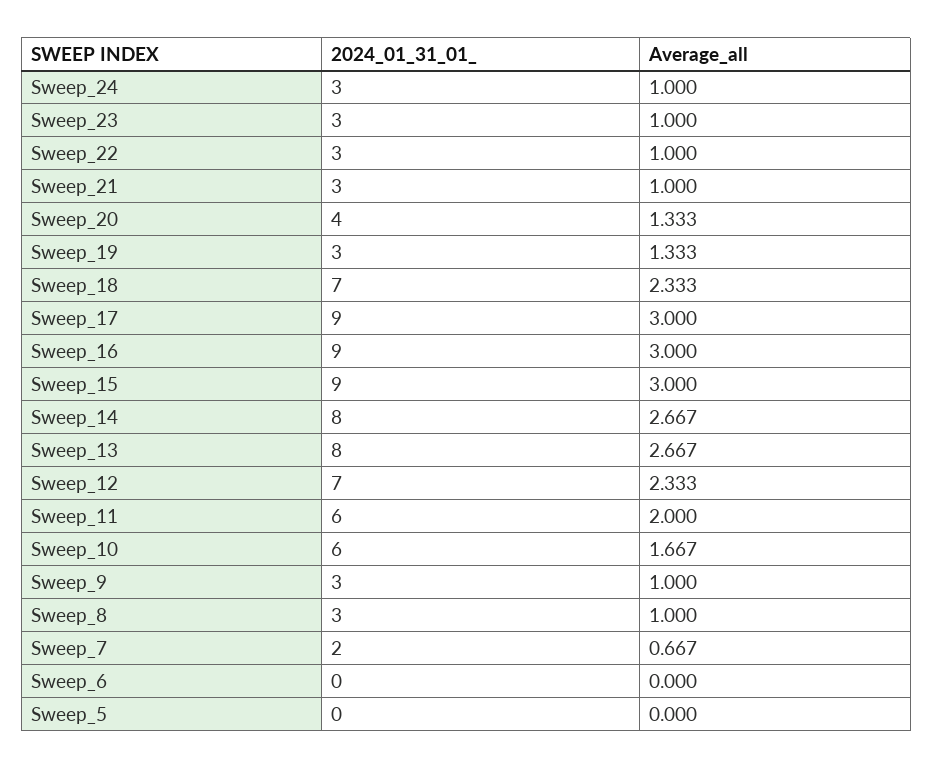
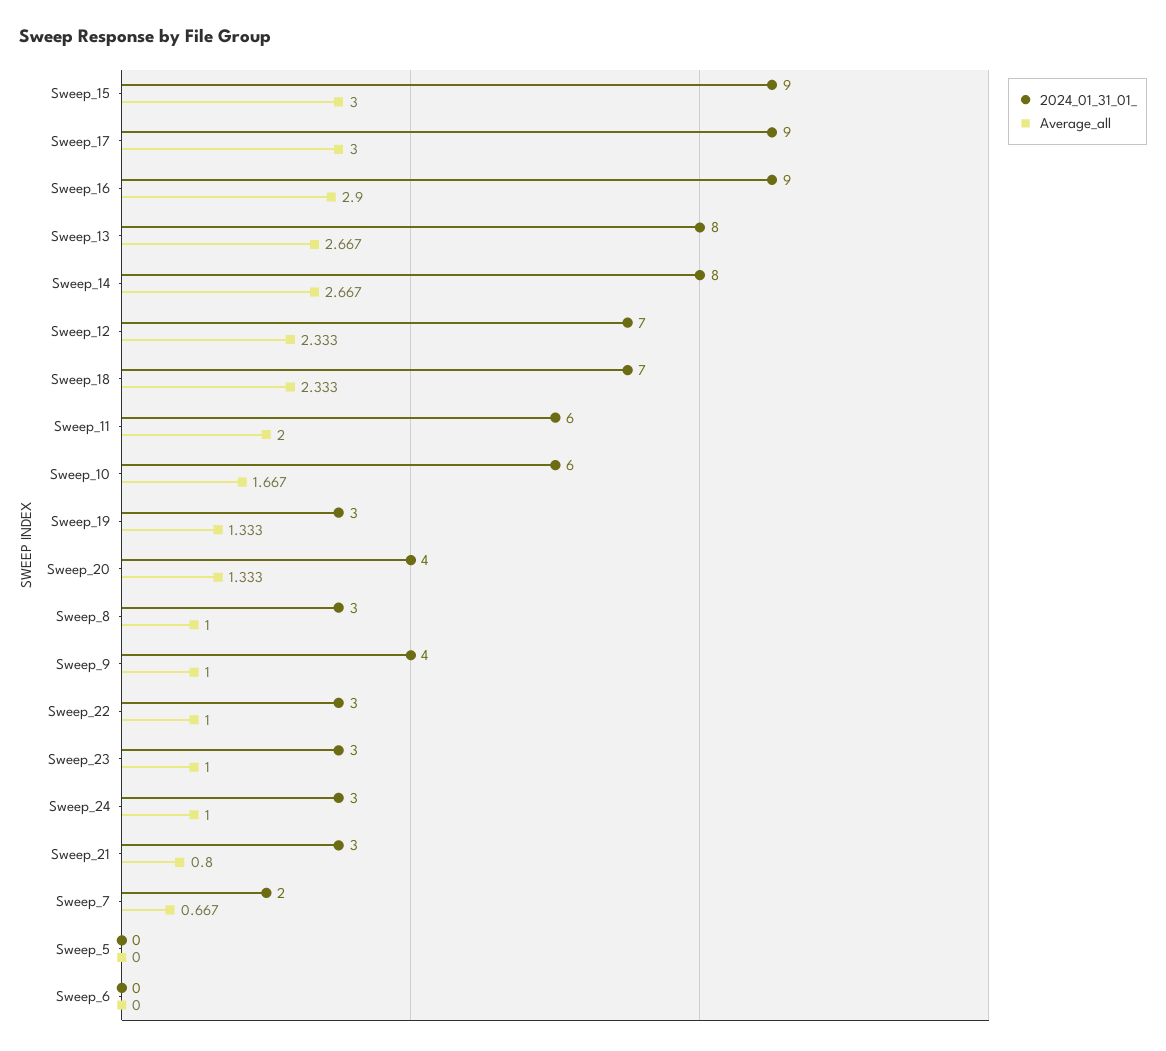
  {
    "2024_01_31_01_": {
      "Sweep_24": 3,
      "Sweep_23": 3,
      "Sweep_22": 3,
      "Sweep_21": 3,
      "Sweep_20": 4,
      "Sweep_19": 3,
      "Sweep_18": 7,
      "Sweep_17": 9,
      "Sweep_16": 9,
      "Sweep_15": 9,
      "Sweep_14": 8,
      "Sweep_13": 8,
      "Sweep_12": 7,
      "Sweep_11": 6,
      "Sweep_10": 6,
-     "Sweep_9": 3,
+     "Sweep_9": 4,
      "Sweep_8": 3,
      "Sweep_7": 2,
      "Sweep_6": 0,
      "Sweep_5": 0
    },
    "Average_all": {
      "Sweep_24": 1,
      "Sweep_23": 1,
      "Sweep_22": 1,
-     "Sweep_21": 1,
+     "Sweep_21": 0.8,
      "Sweep_20": 1.333,
      "Sweep_19": 1.333,
      "Sweep_18": 2.333,
      "Sweep_17": 3,
-     "Sweep_16": 3,
+     "Sweep_16": 2.9,
      "Sweep_15": 3,
      "Sweep_14": 2.667,
      "Sweep_13": 2.667,
      "Sweep_12": 2.333,
      "Sweep_11": 2,
      "Sweep_10": 1.667,
      "Sweep_9": 1,
      "Sweep_8": 1,
      "Sweep_7": 0.667,
      "Sweep_6": 0,
      "Sweep_5": 0
    }
  }

